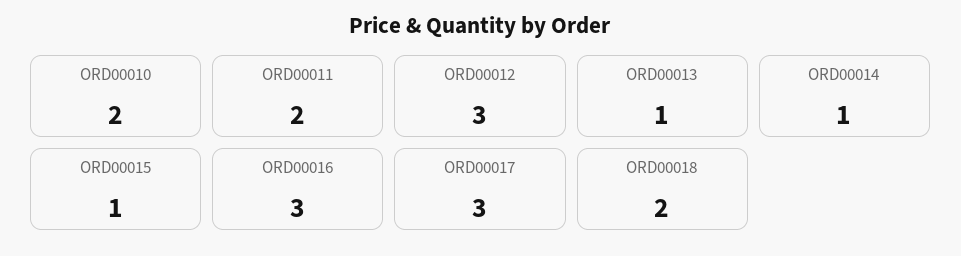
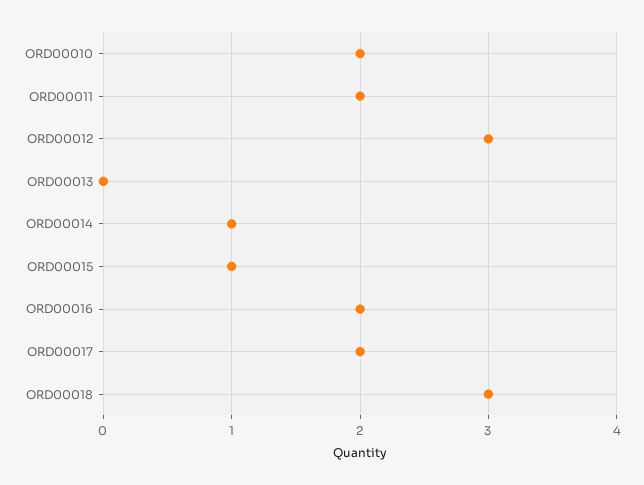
  {
    "ORD00010": 2,
    "ORD00011": 2,
    "ORD00012": 3,
-   "ORD00013": 1,
+   "ORD00013": 0,
    "ORD00014": 1,
    "ORD00015": 1,
-   "ORD00016": 3,
+   "ORD00016": 2,
-   "ORD00017": 3,
+   "ORD00017": 2,
-   "ORD00018": 2
+   "ORD00018": 3
  }

